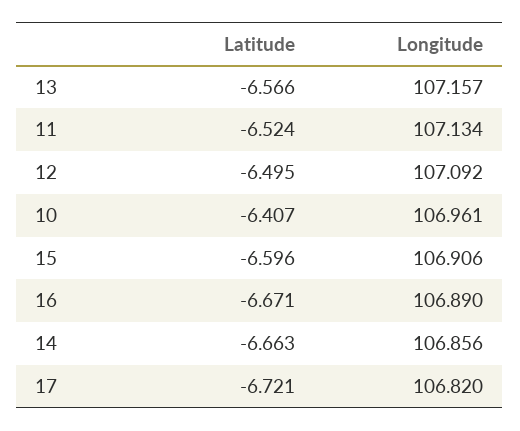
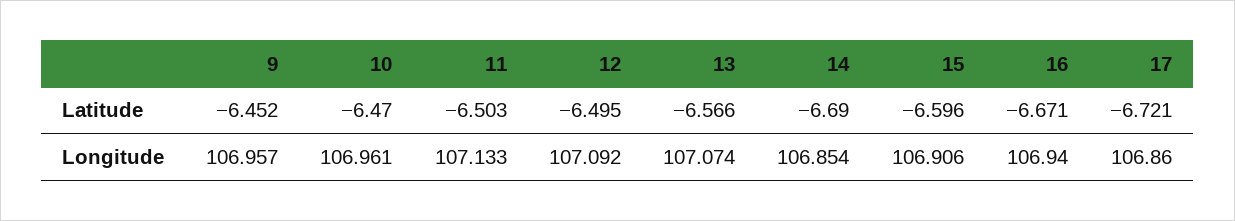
  {
    "Latitude": {
      "13": -6.566,
-     "11": -6.524,
+     "11": -6.503,
      "12": -6.495,
-     "10": -6.407,
+     "10": -6.47,
      "15": -6.596,
      "16": -6.671,
-     "14": -6.663,
+     "14": -6.69,
-     "17": -6.721
+     "17": -6.721,
+     "9": -6.452
    },
    "Longitude": {
-     "13": 107.157,
+     "13": 107.074,
-     "11": 107.134,
+     "11": 107.133,
      "12": 107.092,
      "10": 106.961,
      "15": 106.906,
-     "16": 106.89,
+     "16": 106.94,
-     "14": 106.856,
+     "14": 106.854,
-     "17": 106.82
+     "17": 106.86,
+     "9": 106.957
    }
  }

